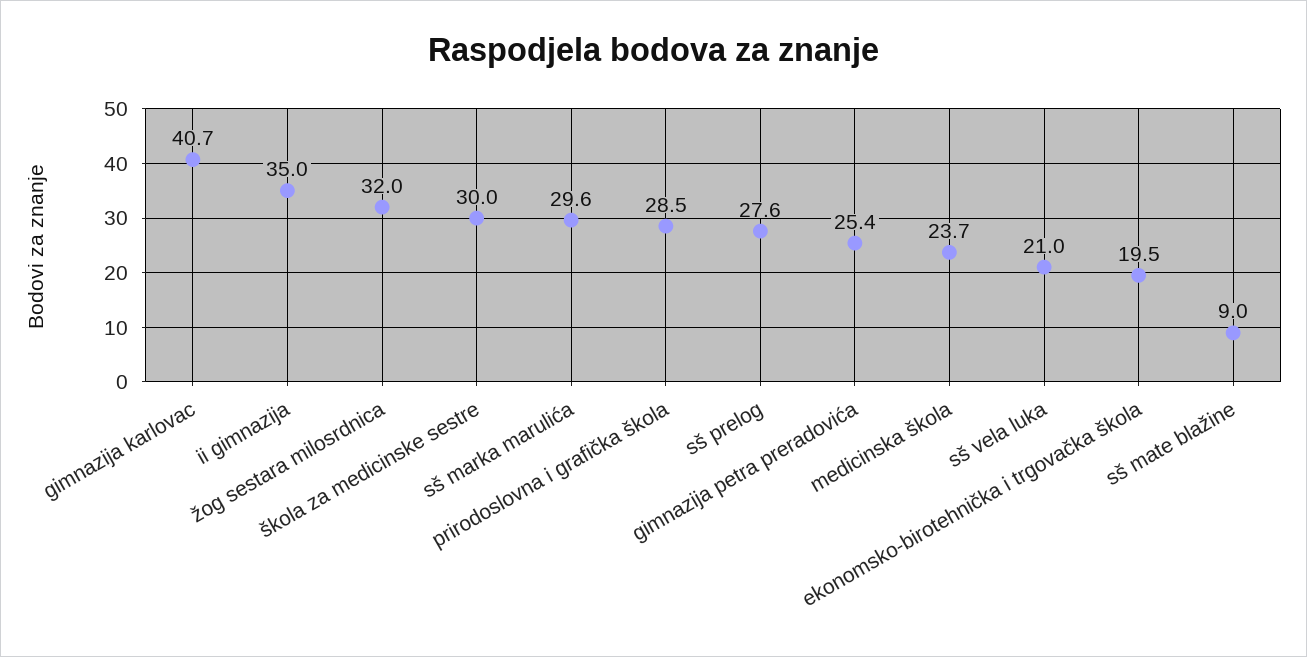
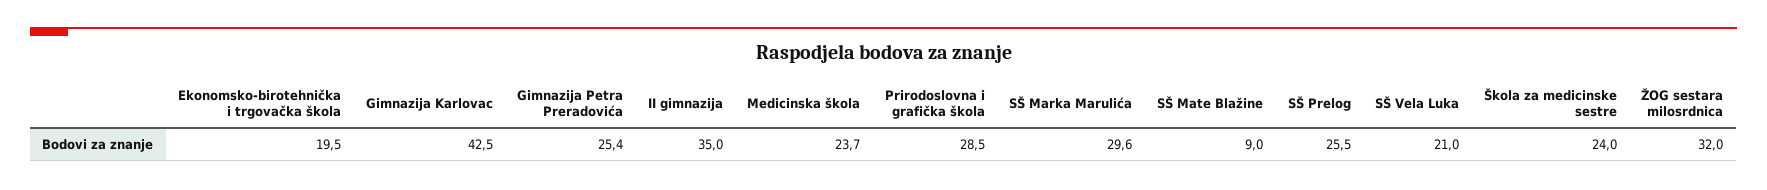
  {
-   "gimnazija karlovac": 40.7,
+   "gimnazija karlovac": 42.5,
    "ii gimnazija": 35,
    "žog sestara milosrdnica": 32,
-   "škola za medicinske sestre": 30,
+   "škola za medicinske sestre": 24,
    "sš marka marulića": 29.6,
    "prirodoslovna i grafička škola": 28.5,
-   "sš prelog": 27.6,
+   "sš prelog": 25.5,
    "gimnazija petra preradovića": 25.4,
    "medicinska škola": 23.7,
    "sš vela luka": 21,
    "ekonomsko-birotehnička i trgovačka škola": 19.5,
    "sš mate blažine": 9
  }

